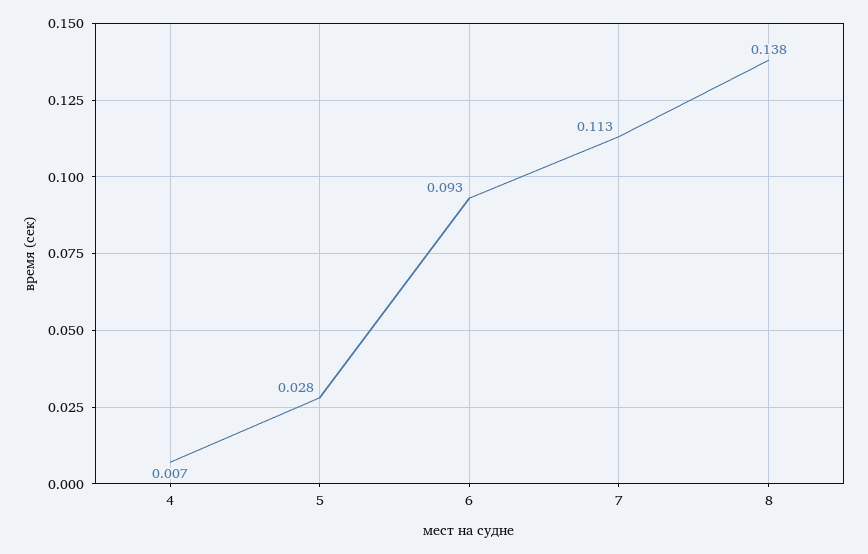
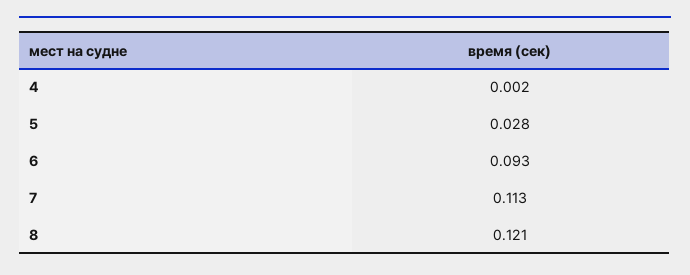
  {
-   "4": 0.007,
+   "4": 0.002,
    "5": 0.028,
    "6": 0.093,
    "7": 0.113,
-   "8": 0.138
+   "8": 0.121
  }

